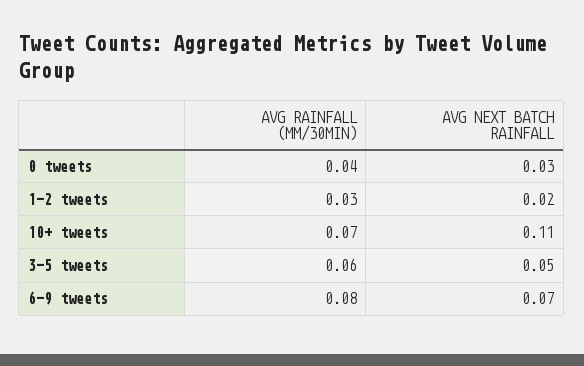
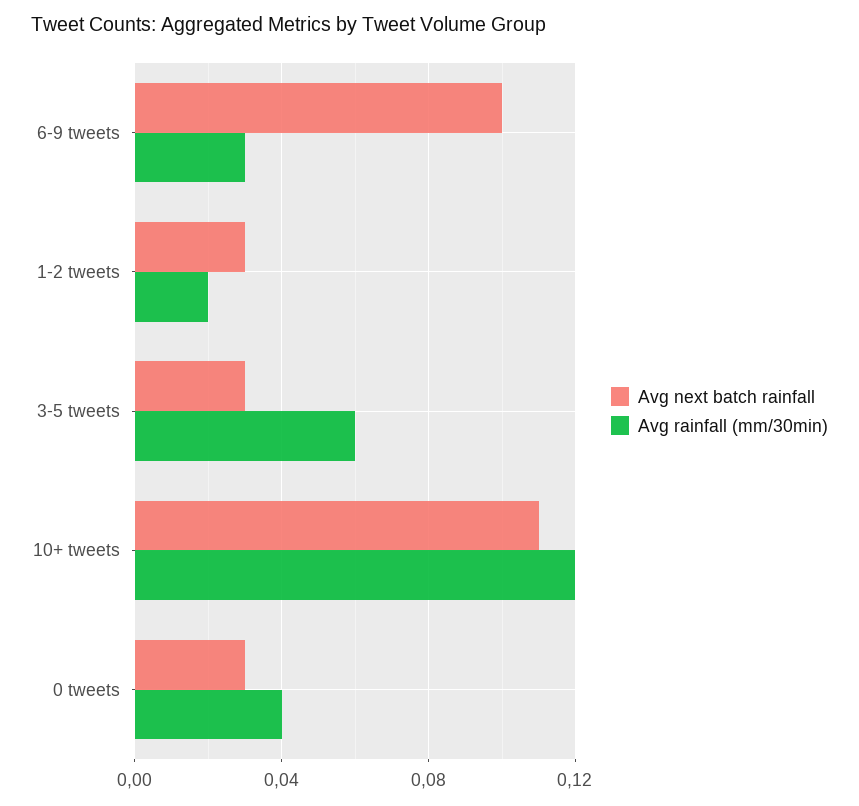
  {
    "AVG RAINFALL (MM/30MIN)": {
      "0 tweets": 0.04,
-     "1-2 tweets": 0.03,
+     "1-2 tweets": 0.02,
-     "10+ tweets": 0.07,
+     "10+ tweets": 0.12,
      "3-5 tweets": 0.06,
-     "6-9 tweets": 0.08
+     "6-9 tweets": 0.03
    },
    "AVG NEXT BATCH RAINFALL": {
      "0 tweets": 0.03,
-     "1-2 tweets": 0.02,
+     "1-2 tweets": 0.03,
      "10+ tweets": 0.11,
-     "3-5 tweets": 0.05,
+     "3-5 tweets": 0.03,
-     "6-9 tweets": 0.07
+     "6-9 tweets": 0.1
    }
  }

